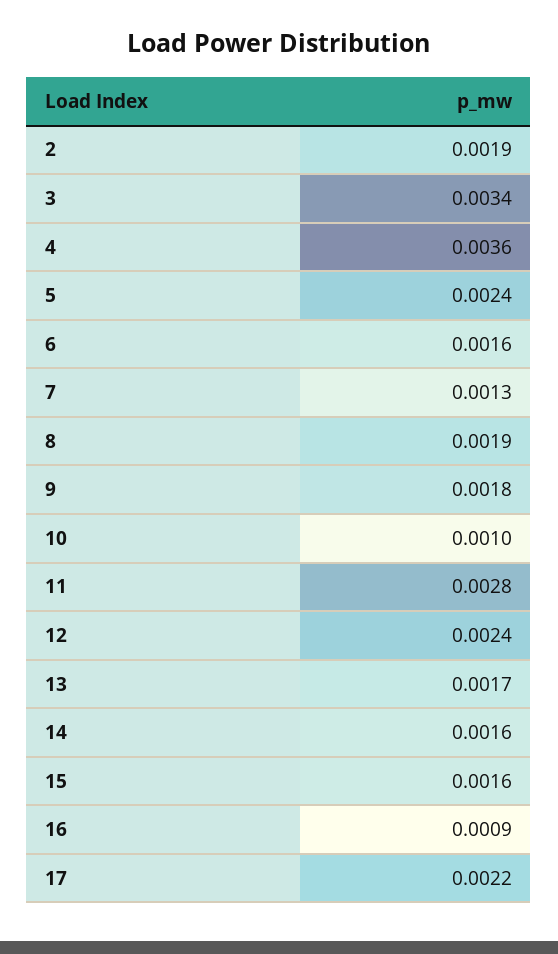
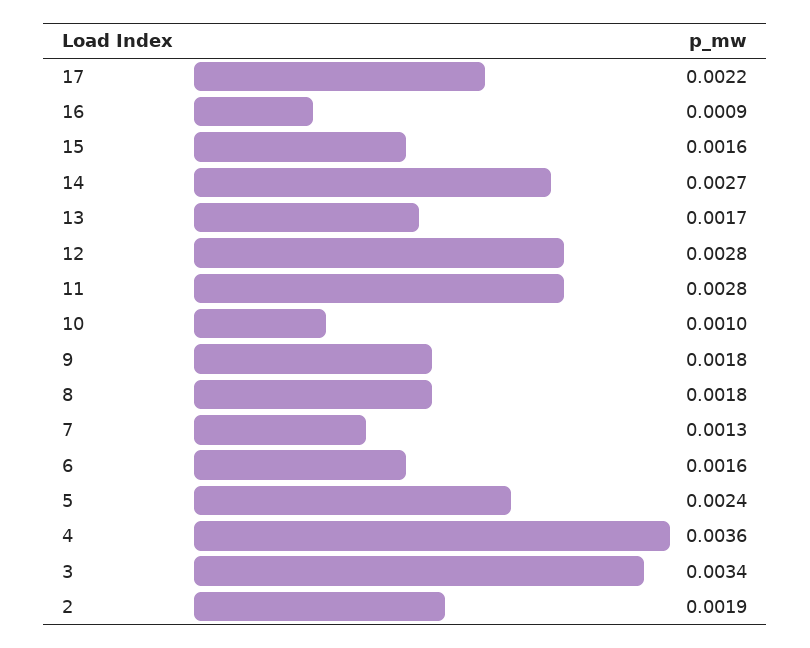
  {
    "2": 0.0019,
    "3": 0.0034,
    "4": 0.0036,
    "5": 0.0024,
    "6": 0.0016,
    "7": 0.0013,
-   "8": 0.0019,
+   "8": 0.0018,
    "9": 0.0018,
    "10": 0.001,
    "11": 0.0028,
-   "12": 0.0024,
+   "12": 0.0028,
    "13": 0.0017,
-   "14": 0.0016,
+   "14": 0.0027,
    "15": 0.0016,
    "16": 0.0009,
    "17": 0.0022
  }

